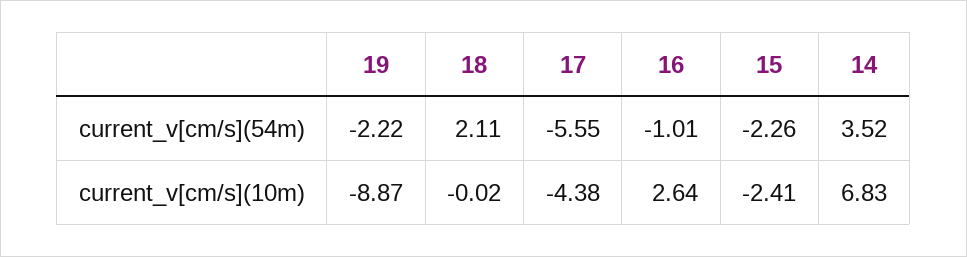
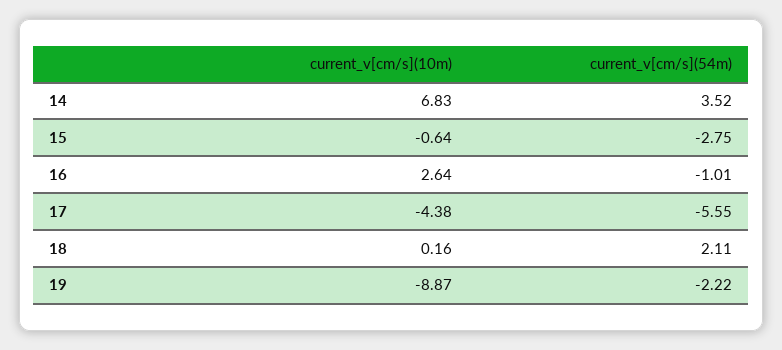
  {
    "19": {
      "current_v[cm/s](54m)": -2.22,
      "current_v[cm/s](10m)": -8.87
    },
    "18": {
      "current_v[cm/s](54m)": 2.11,
-     "current_v[cm/s](10m)": -0.02
+     "current_v[cm/s](10m)": 0.16
    },
    "17": {
      "current_v[cm/s](54m)": -5.55,
      "current_v[cm/s](10m)": -4.38
    },
    "16": {
      "current_v[cm/s](54m)": -1.01,
      "current_v[cm/s](10m)": 2.64
    },
    "15": {
-     "current_v[cm/s](54m)": -2.26,
+     "current_v[cm/s](54m)": -2.75,
-     "current_v[cm/s](10m)": -2.41
+     "current_v[cm/s](10m)": -0.64
    },
    "14": {
      "current_v[cm/s](54m)": 3.52,
      "current_v[cm/s](10m)": 6.83
    }
  }

